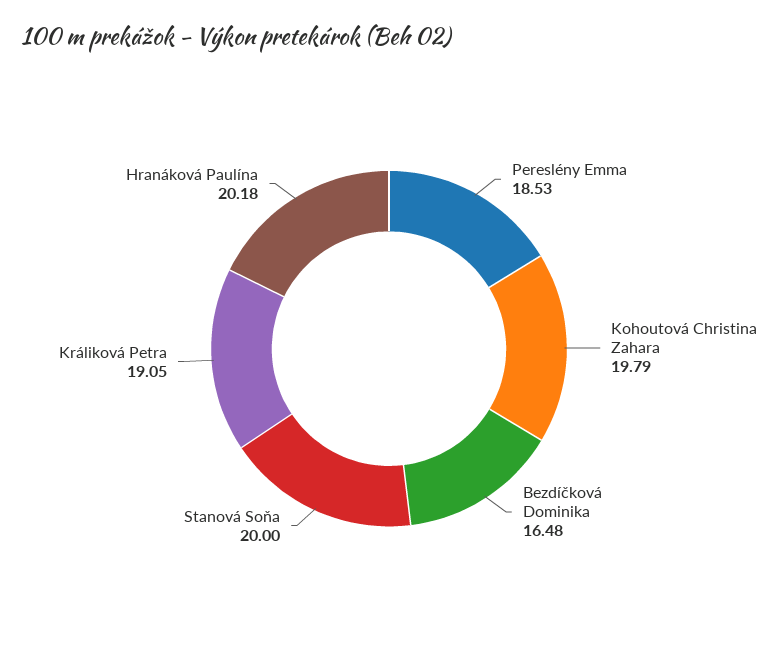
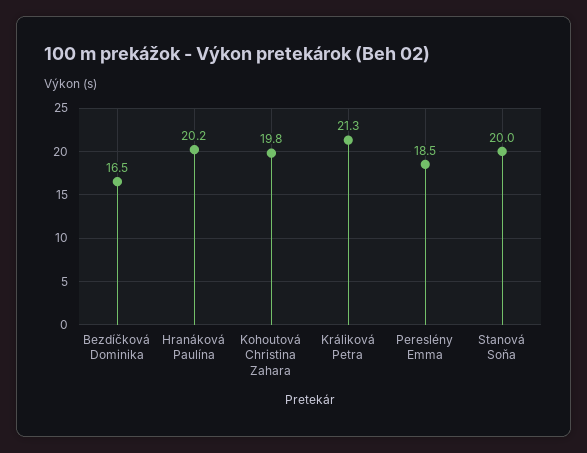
  {
    "Pereslény Emma": 18.53,
    "Kohoutová Christina Zahara": 19.79,
    "Bezdíčková Dominika": 16.48,
    "Stanová Soňa": 20,
-   "Králiková Petra": 19.05,
+   "Králiková Petra": 21.3,
    "Hranáková Paulína": 20.18
  }

